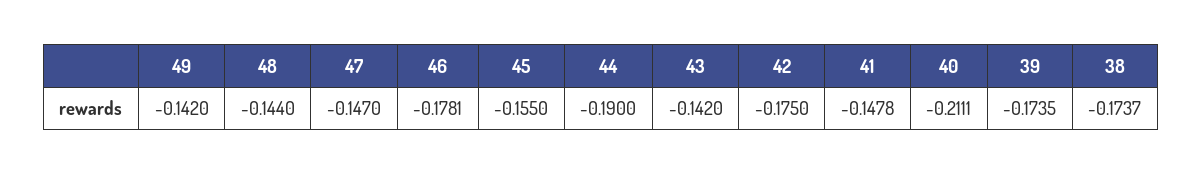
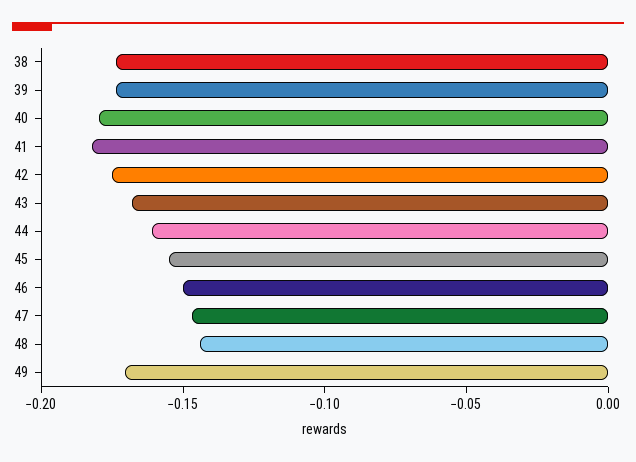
  {
-   "49": -0.142,
+   "49": -0.17,
    "48": -0.144,
    "47": -0.147,
-   "46": -0.1781,
+   "46": -0.15,
    "45": -0.155,
-   "44": -0.19,
+   "44": -0.16,
-   "43": -0.142,
+   "43": -0.17,
    "42": -0.175,
-   "41": -0.1478,
+   "41": -0.18,
-   "40": -0.2111,
+   "40": -0.18,
    "39": -0.1735,
    "38": -0.1737
  }

